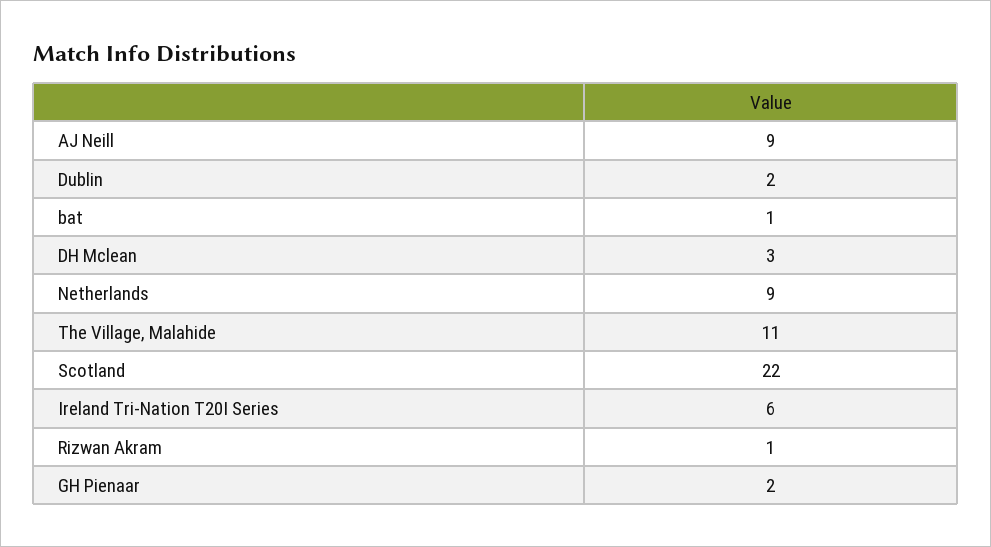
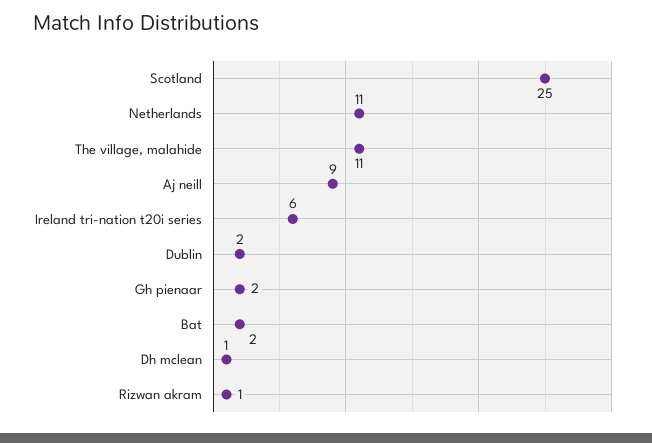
  {
    "AJ Neill": 9,
    "Dublin": 2,
-   "bat": 1,
+   "bat": 2,
-   "DH Mclean": 3,
+   "DH Mclean": 1,
-   "Netherlands": 9,
+   "Netherlands": 11,
    "The Village, Malahide": 11,
-   "Scotland": 22,
+   "Scotland": 25,
    "Ireland Tri-Nation T20I Series": 6,
    "Rizwan Akram": 1,
    "GH Pienaar": 2
  }

